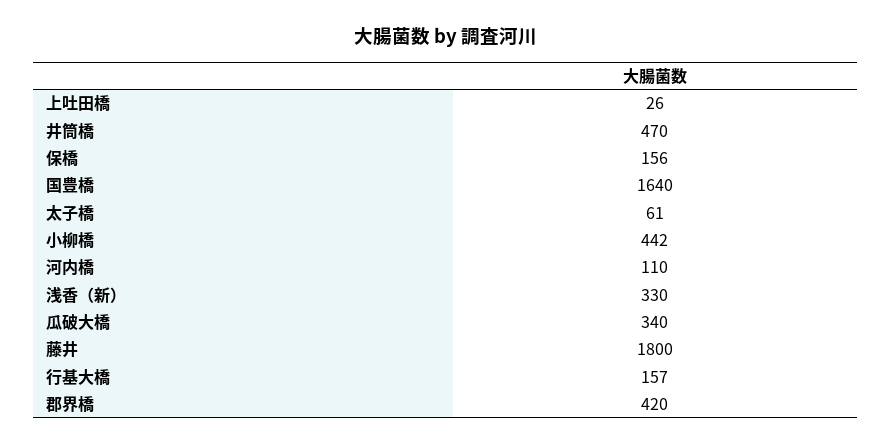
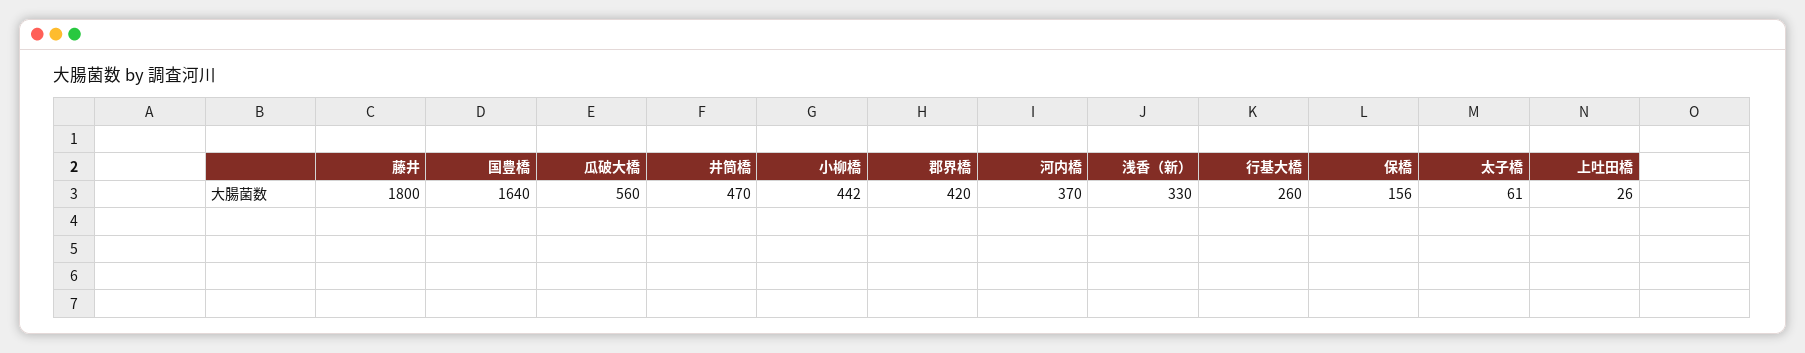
  {
    "上吐田橋": 26,
    "井筒橋": 470,
    "保橋": 156,
    "国豊橋": 1640,
    "太子橋": 61,
    "小柳橋": 442,
-   "河内橋": 110,
+   "河内橋": 370,
    "浅香（新）": 330,
-   "瓜破大橋": 340,
+   "瓜破大橋": 560,
    "藤井": 1800,
-   "行基大橋": 157,
+   "行基大橋": 260,
    "郡界橋": 420
  }

